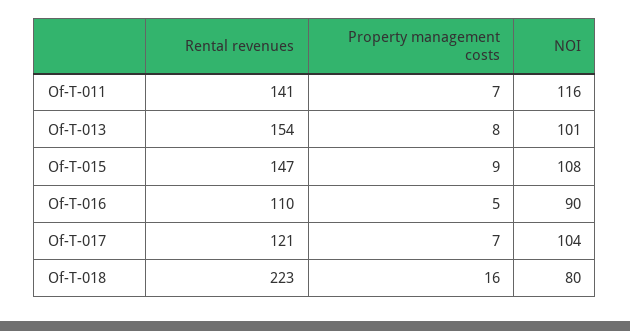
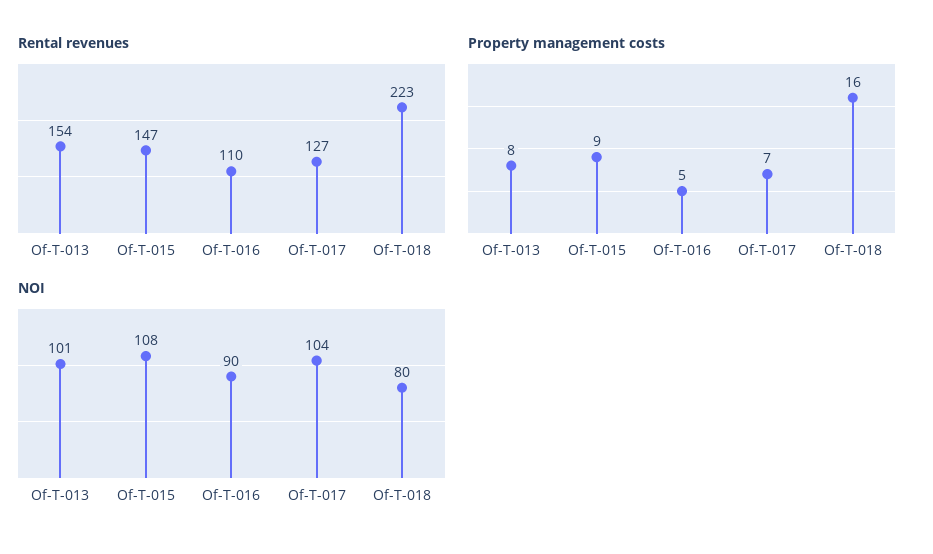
  {
    "Rental revenues": {
-     "Of-T-011": 141,
      "Of-T-013": 154,
      "Of-T-015": 147,
      "Of-T-016": 110,
-     "Of-T-017": 121,
+     "Of-T-017": 127,
      "Of-T-018": 223
    },
    "Property management costs": {
-     "Of-T-011": 7,
      "Of-T-013": 8,
      "Of-T-015": 9,
      "Of-T-016": 5,
      "Of-T-017": 7,
      "Of-T-018": 16
    },
    "NOI": {
-     "Of-T-011": 116,
      "Of-T-013": 101,
      "Of-T-015": 108,
      "Of-T-016": 90,
      "Of-T-017": 104,
      "Of-T-018": 80
    }
  }

